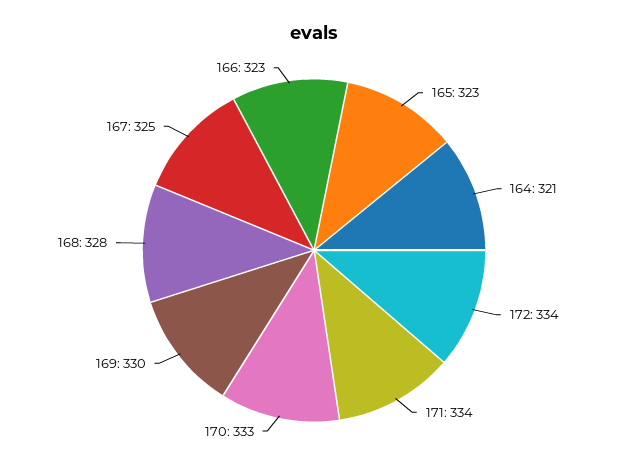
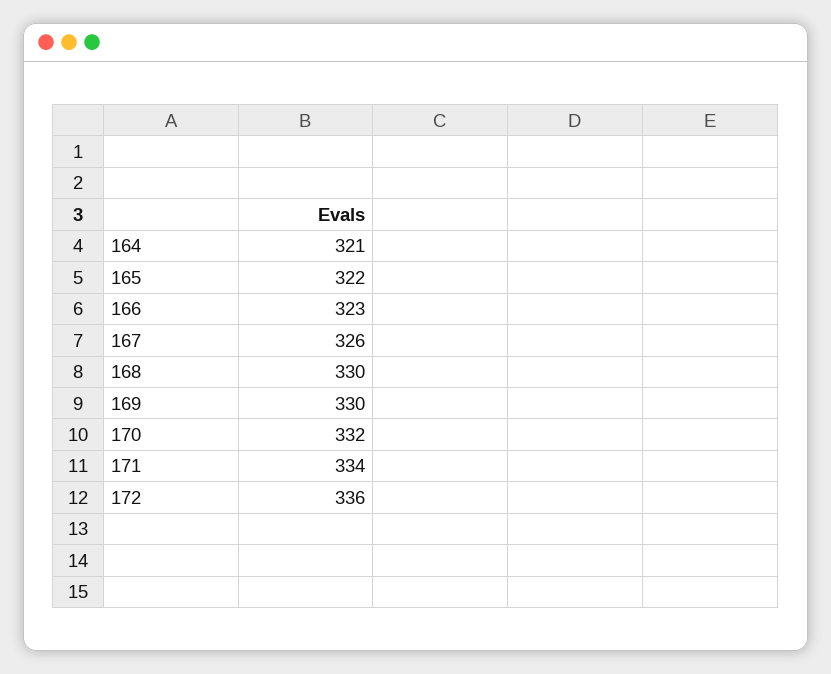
  {
-   "165": 323,
+   "165": 322,
    "164": 321,
-   "172": 334,
+   "172": 336,
    "171": 334,
-   "170": 333,
+   "170": 332,
    "169": 330,
-   "168": 328,
+   "168": 330,
-   "167": 325,
+   "167": 326,
    "166": 323
  }

